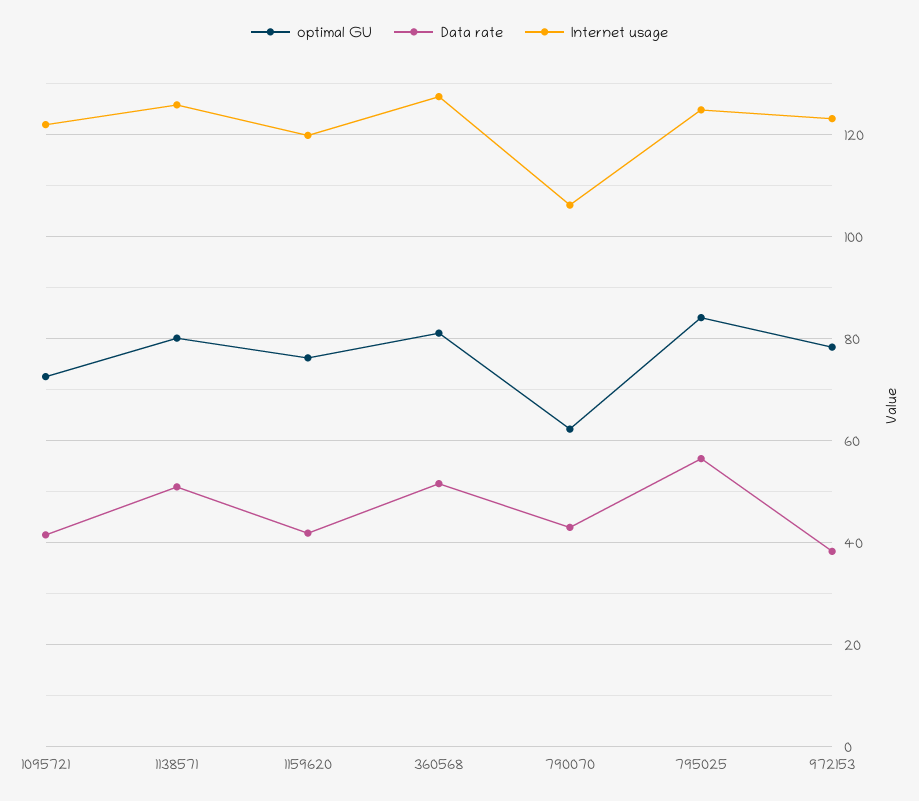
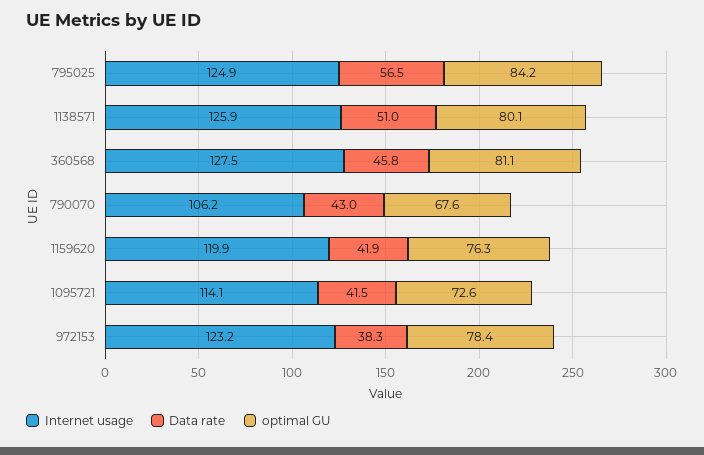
  {
    "optimal GU": {
      "1095721": 72.6,
      "1138571": 80.1,
      "1159620": 76.3,
      "360568": 81.1,
-     "790070": 62,
+     "790070": 67.6,
      "795025": 84.2,
      "972153": 78.4
    },
    "Data rate": {
      "1095721": 41.5,
      "1138571": 51,
      "1159620": 41.9,
-     "360568": 52,
+     "360568": 45.8,
      "790070": 43,
      "795025": 56.5,
      "972153": 38.3
    },
    "Internet usage": {
-     "1095721": 122,
+     "1095721": 114.1,
      "1138571": 125.9,
      "1159620": 119.9,
      "360568": 127.5,
      "790070": 106.2,
      "795025": 124.9,
      "972153": 123.2
    }
  }

